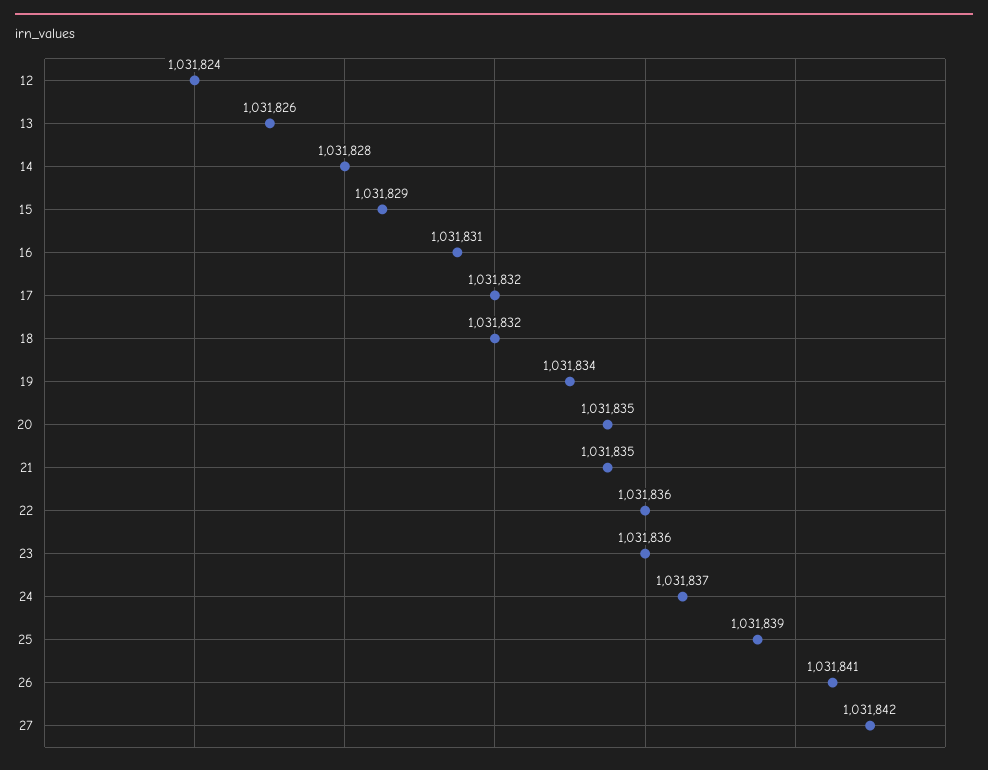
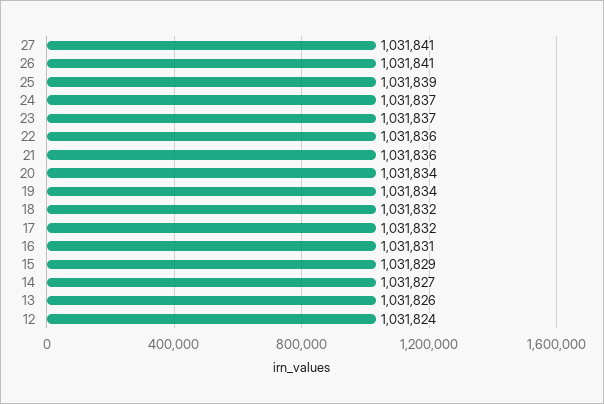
  {
    "12": 1031824,
    "13": 1031826,
-   "14": 1031828,
+   "14": 1031827,
    "15": 1031829,
    "16": 1031831,
    "17": 1031832,
    "18": 1031832,
    "19": 1031834,
-   "20": 1031835,
+   "20": 1031834,
-   "21": 1031835,
+   "21": 1031836,
    "22": 1031836,
-   "23": 1031836,
+   "23": 1031837,
    "24": 1031837,
    "25": 1031839,
    "26": 1031841,
-   "27": 1031842
+   "27": 1031841
  }

